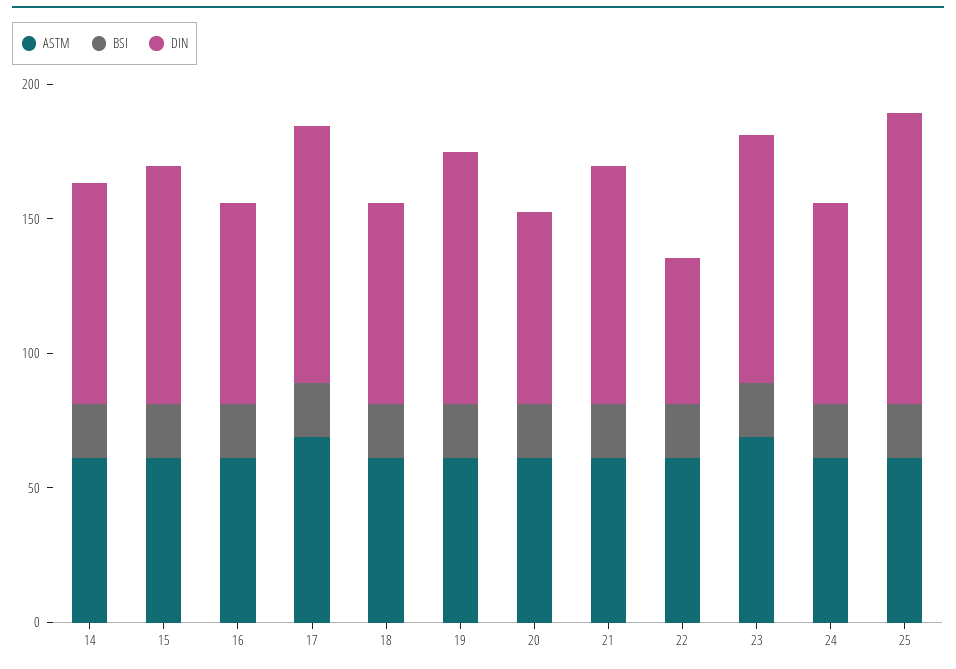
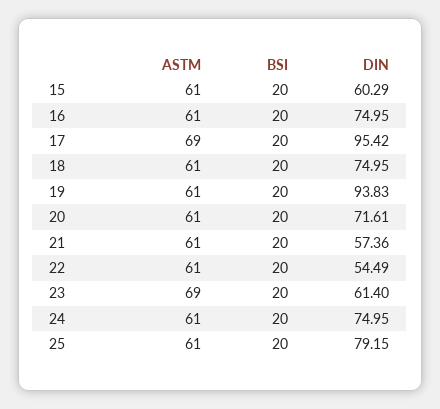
  {
    "ASTM": {
-     "14": 60,
      "15": 61,
      "16": 61,
      "17": 69,
      "18": 61,
      "19": 61,
      "20": 61,
      "21": 61,
      "22": 61,
      "23": 69,
      "24": 61,
      "25": 61
    },
    "BSI": {
-     "14": 20,
      "15": 20,
      "16": 20,
      "17": 20,
      "18": 20,
      "19": 20,
      "20": 20,
      "21": 20,
      "22": 20,
      "23": 20,
      "24": 20,
      "25": 20
    },
    "DIN": {
-     "14": 80,
-     "15": 90,
+     "15": 60.29,
      "16": 74.95,
      "17": 95.42,
      "18": 74.95,
      "19": 93.83,
      "20": 71.61,
-     "21": 90,
+     "21": 57.36,
      "22": 54.49,
-     "23": 90,
+     "23": 61.4,
      "24": 74.95,
-     "25": 110
+     "25": 79.15
    }
  }

